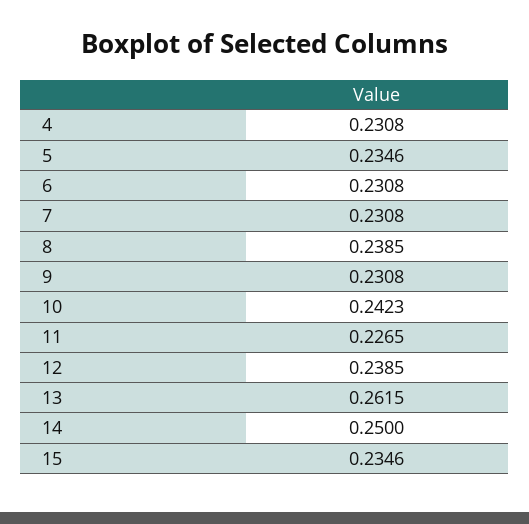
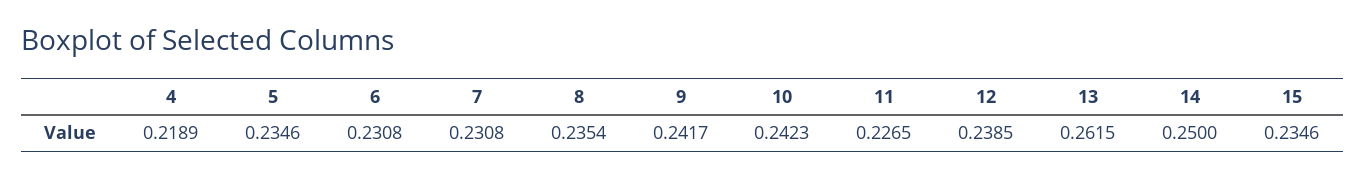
  {
-   "4": 0.2308,
+   "4": 0.2189,
    "5": 0.2346,
    "6": 0.2308,
    "7": 0.2308,
-   "8": 0.2385,
+   "8": 0.2354,
-   "9": 0.2308,
+   "9": 0.2417,
    "10": 0.2423,
    "11": 0.2265,
    "12": 0.2385,
    "13": 0.2615,
    "14": 0.25,
    "15": 0.2346
  }

